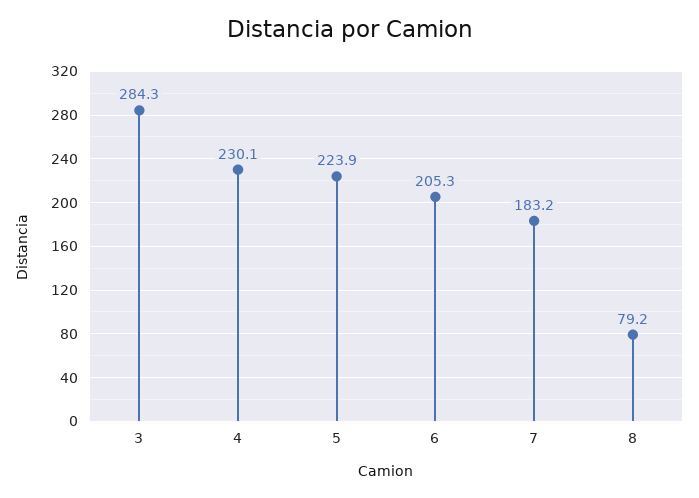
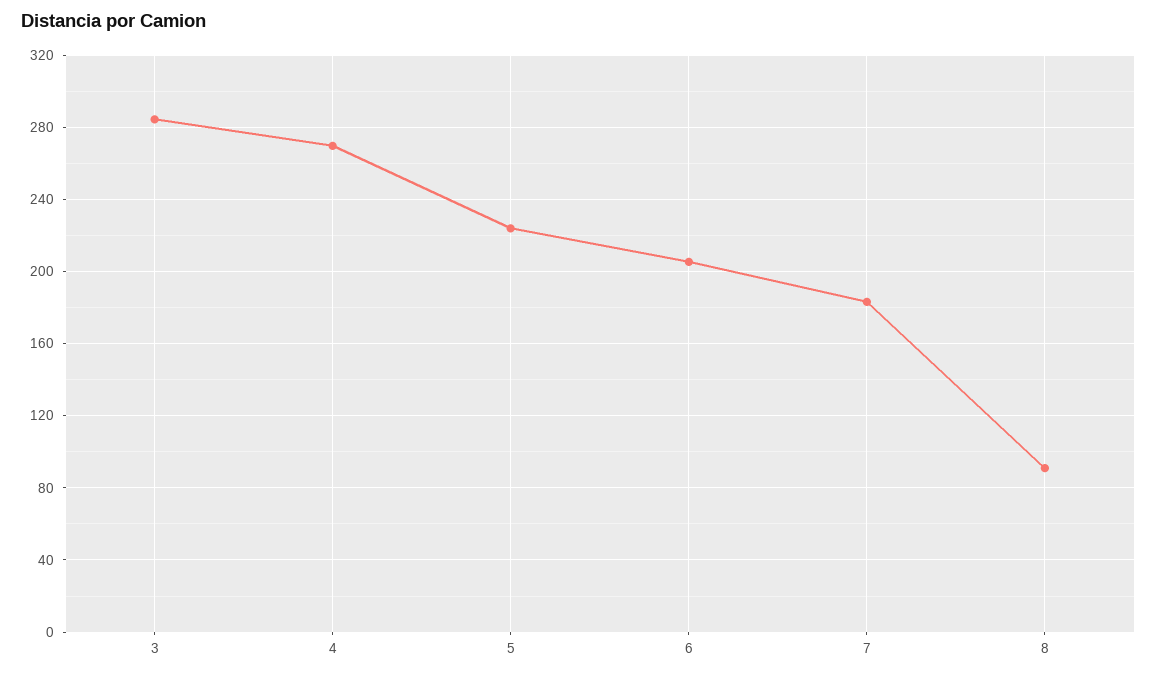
  {
    "3": 284.3,
-   "4": 230.1,
+   "4": 270,
    "5": 223.9,
    "6": 205.3,
    "7": 183.2,
-   "8": 79.2
+   "8": 90
  }

